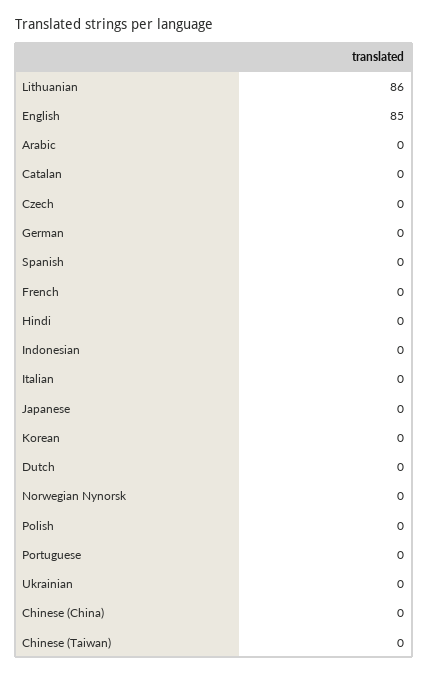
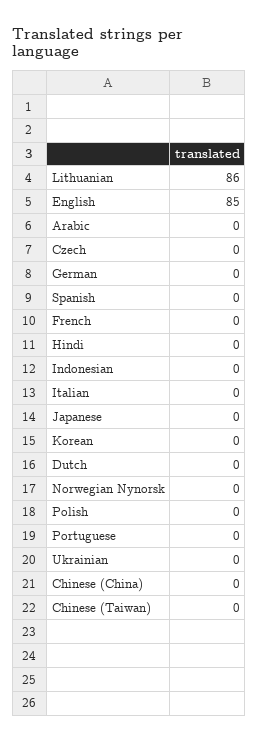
  {
    "Lithuanian": 86,
    "English": 85,
    "Arabic": 0,
-   "Catalan": 0,
    "Czech": 0,
    "German": 0,
    "Spanish": 0,
    "French": 0,
    "Hindi": 0,
    "Indonesian": 0,
    "Italian": 0,
    "Japanese": 0,
    "Korean": 0,
    "Dutch": 0,
    "Norwegian Nynorsk": 0,
    "Polish": 0,
    "Portuguese": 0,
    "Ukrainian": 0,
    "Chinese (China)": 0,
    "Chinese (Taiwan)": 0
  }

